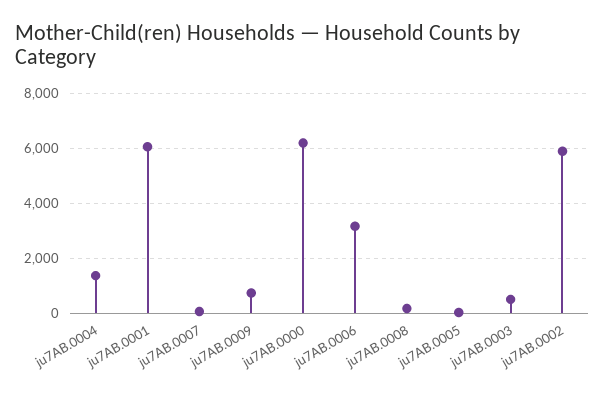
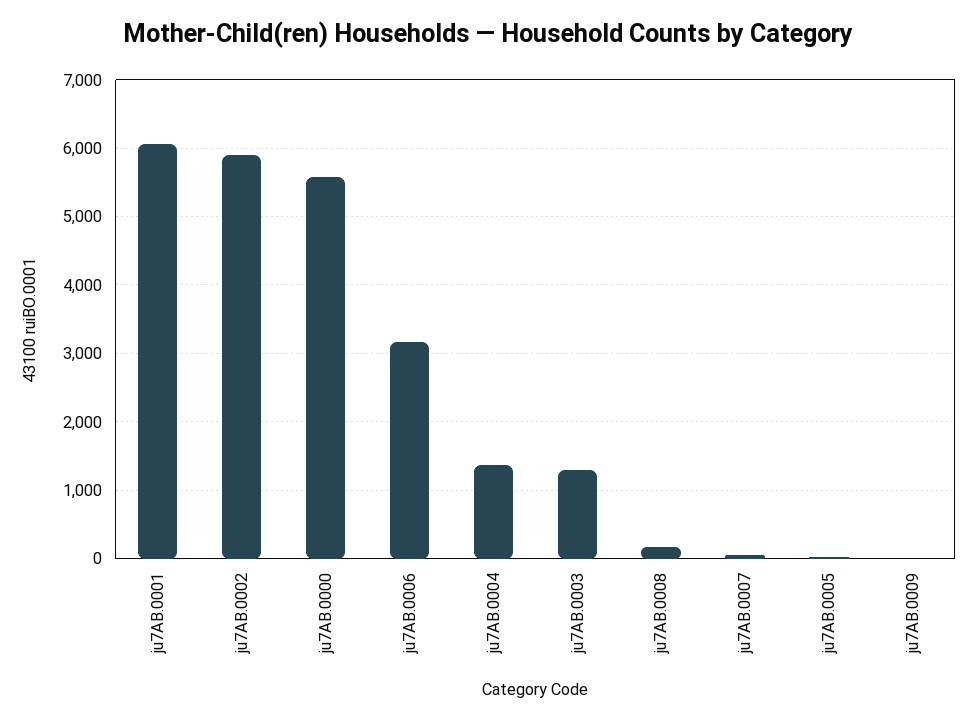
  {
    "ju7AB.0004": 1400,
    "ju7AB.0001": 6100,
    "ju7AB.0007": 100,
-   "ju7AB.0009": 750,
+   "ju7AB.0009": 0,
-   "ju7AB.0000": 6250,
+   "ju7AB.0000": 5600,
    "ju7AB.0006": 3200,
    "ju7AB.0008": 200,
    "ju7AB.0005": 0,
-   "ju7AB.0003": 500,
+   "ju7AB.0003": 1300,
    "ju7AB.0002": 5900
  }

